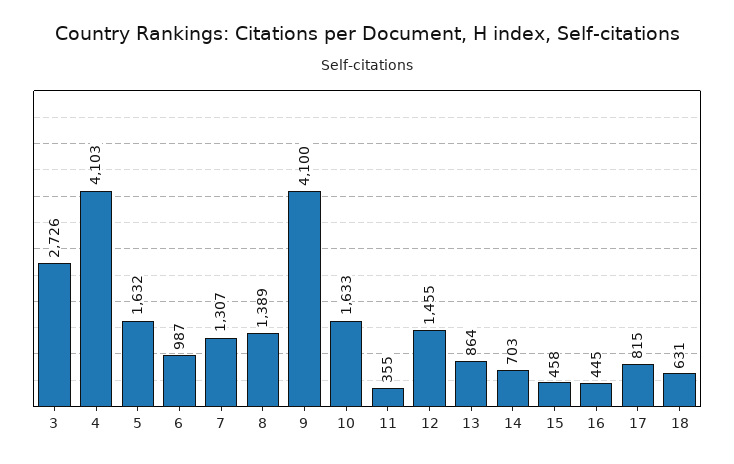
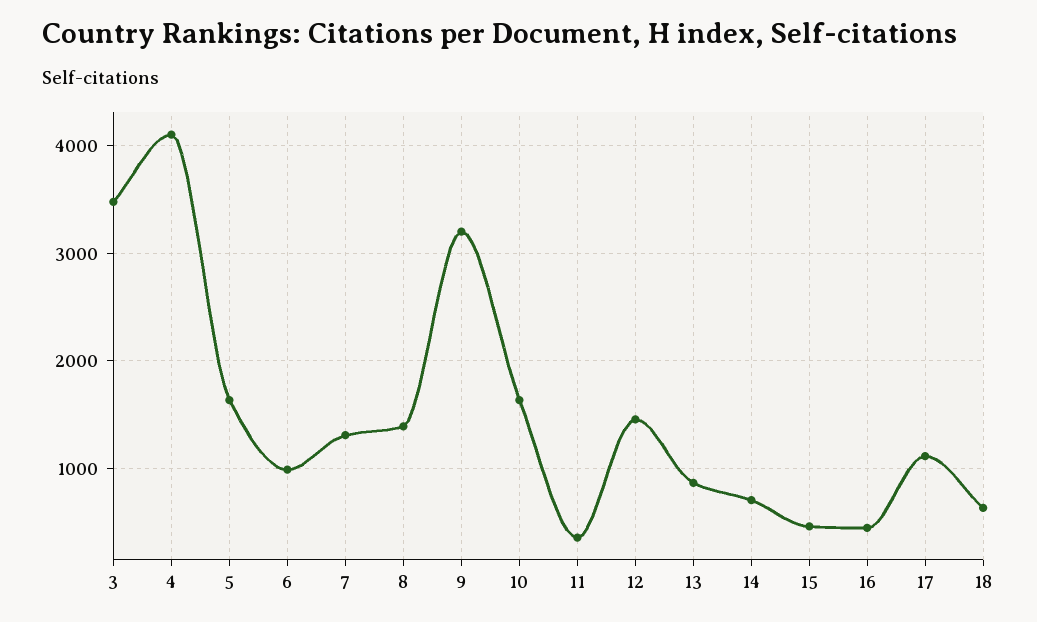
  {
-   "3": 2726,
+   "3": 3500,
    "4": 4103,
    "5": 1632,
    "6": 987,
    "7": 1307,
    "8": 1389,
-   "9": 4100,
+   "9": 3200,
    "10": 1633,
    "11": 355,
    "12": 1455,
    "13": 864,
    "14": 703,
    "15": 458,
    "16": 445,
-   "17": 815,
+   "17": 1100,
    "18": 631
  }

